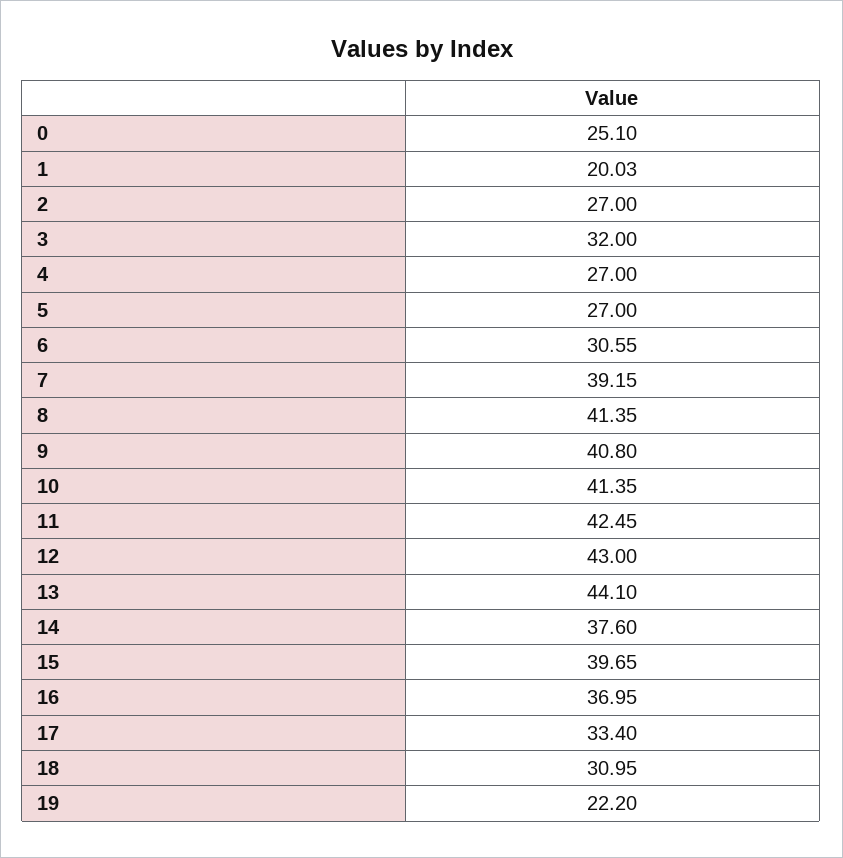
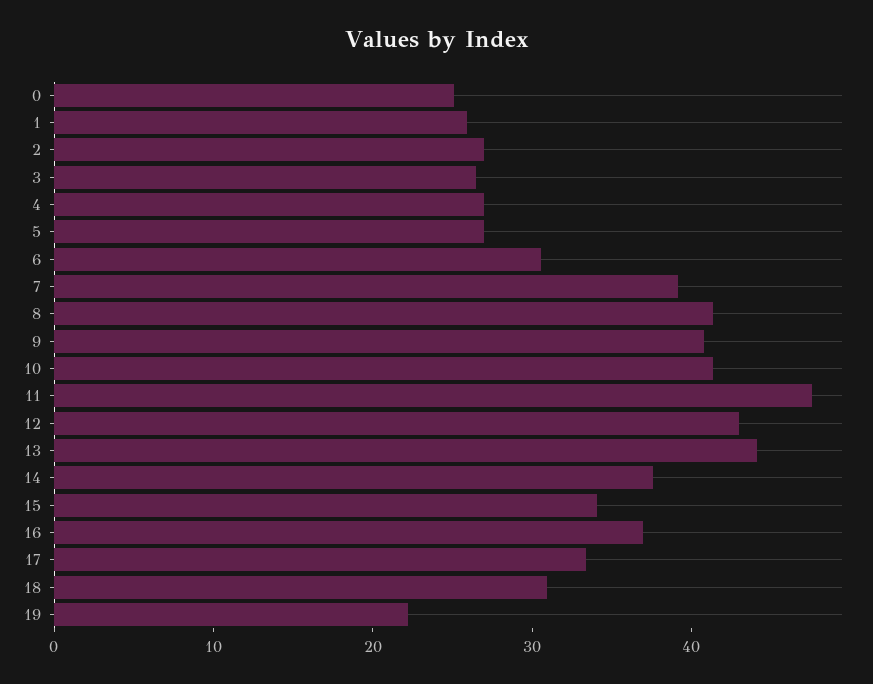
  {
    "0": 25.1,
-   "1": 20.03,
+   "1": 26,
    "2": 27,
-   "3": 32,
+   "3": 26,
    "4": 27,
    "5": 27,
    "6": 30.55,
    "7": 39.15,
    "8": 41.35,
    "9": 40.8,
    "10": 41.35,
-   "11": 42.45,
+   "11": 48,
    "12": 43,
    "13": 44.1,
    "14": 37.6,
-   "15": 39.65,
+   "15": 34,
    "16": 36.95,
    "17": 33.4,
    "18": 30.95,
    "19": 22.2
  }

